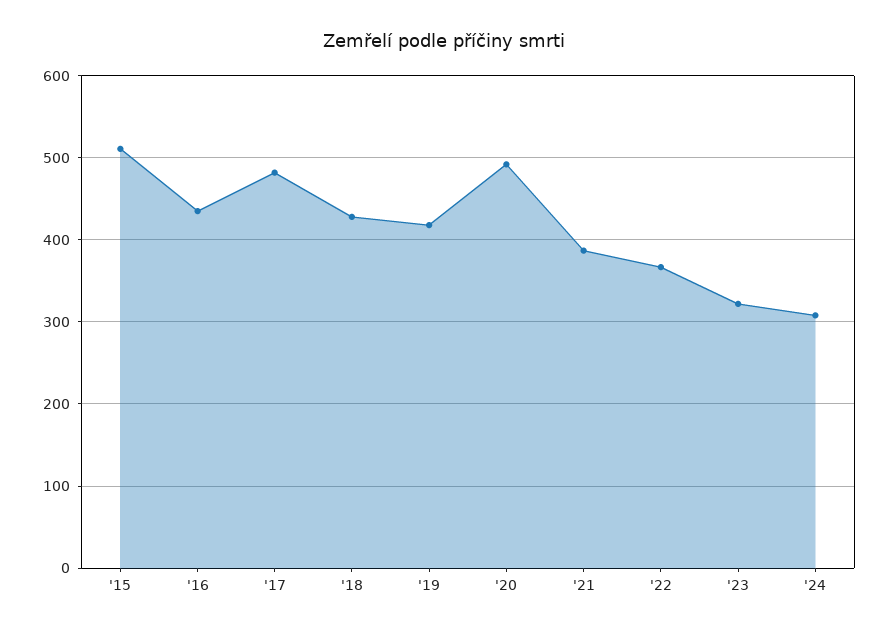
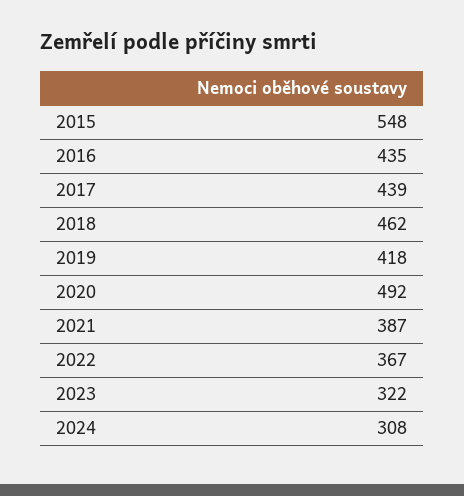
  {
-   "'15": 510,
+   "'15": 548,
    "'16": 435,
-   "'17": 480,
+   "'17": 439,
-   "'18": 430,
+   "'18": 462,
    "'19": 418,
    "'20": 492,
    "'21": 387,
    "'22": 367,
    "'23": 322,
    "'24": 308
  }

